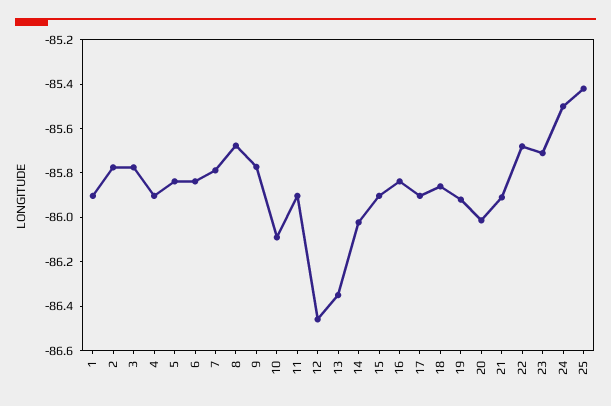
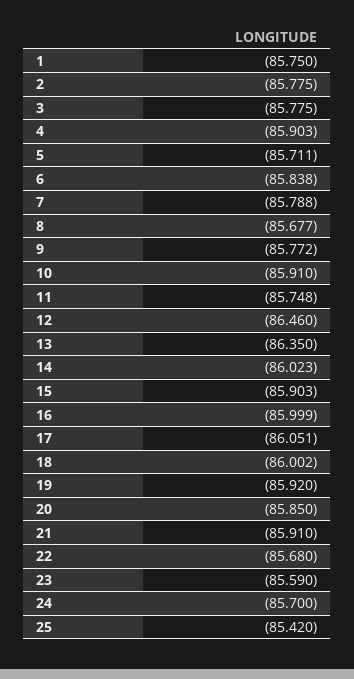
  {
-   "1": -85.9,
+   "1": -85.75,
    "2": -85.775,
    "3": -85.775,
    "4": -85.903,
-   "5": -85.85,
+   "5": -85.711,
    "6": -85.838,
    "7": -85.788,
    "8": -85.677,
    "9": -85.772,
-   "10": -86.1,
+   "10": -85.91,
-   "11": -85.9,
+   "11": -85.748,
    "12": -86.46,
    "13": -86.35,
    "14": -86.023,
    "15": -85.903,
-   "16": -85.85,
+   "16": -85.999,
-   "17": -85.9,
+   "17": -86.051,
-   "18": -85.85,
+   "18": -86.002,
    "19": -85.92,
-   "20": -86,
+   "20": -85.85,
    "21": -85.91,
    "22": -85.68,
-   "23": -85.7,
+   "23": -85.59,
-   "24": -85.5,
+   "24": -85.7,
    "25": -85.42
  }

